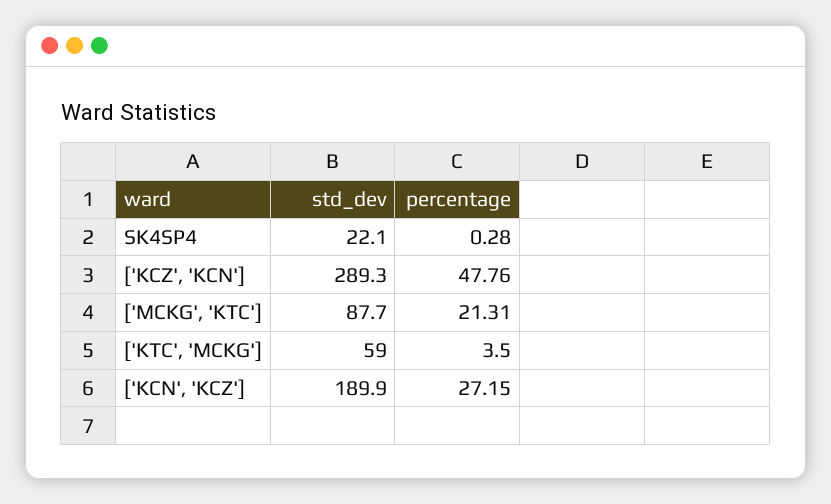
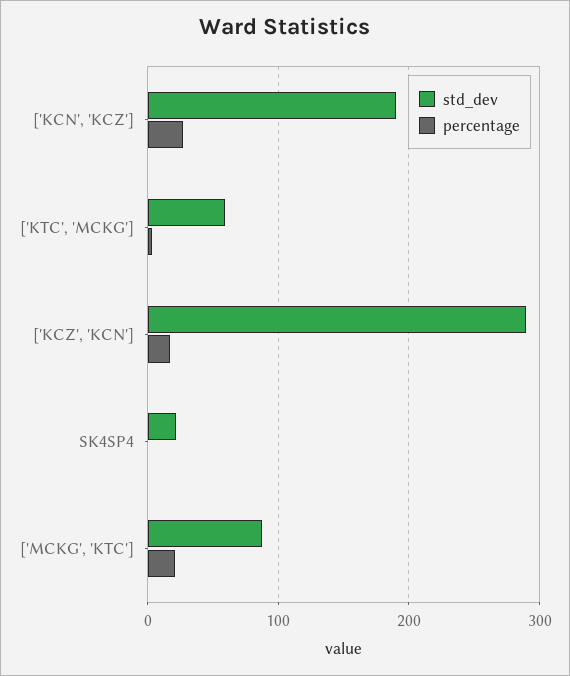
  {
    "std_dev": {
      "SK4SP4": 22.1,
      "['KCZ', 'KCN']": 289.3,
      "['MCKG', 'KTC']": 87.7,
      "['KTC', 'MCKG']": 59,
      "['KCN', 'KCZ']": 189.9
    },
    "percentage": {
      "SK4SP4": 0.28,
-     "['KCZ', 'KCN']": 47.76,
+     "['KCZ', 'KCN']": 20,
      "['MCKG', 'KTC']": 21.31,
      "['KTC', 'MCKG']": 3.5,
      "['KCN', 'KCZ']": 27.15
    }
  }

